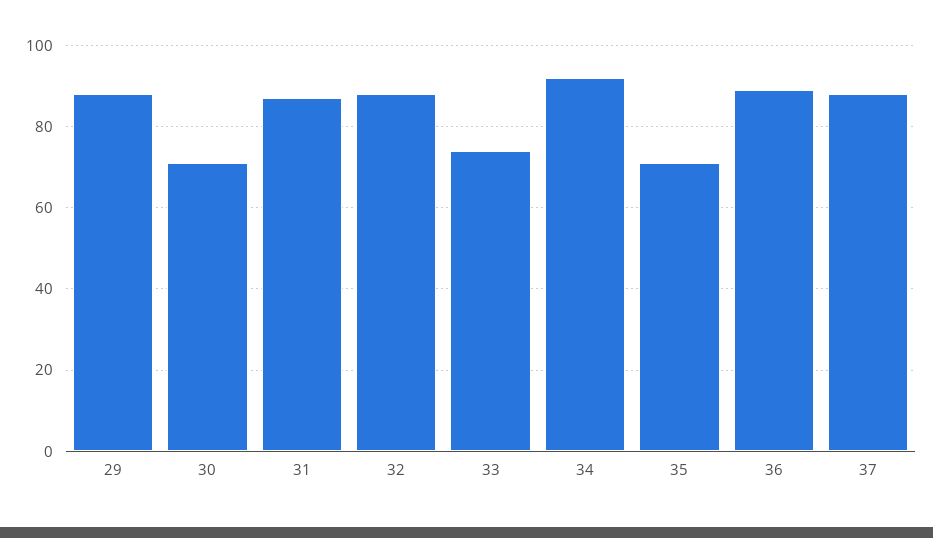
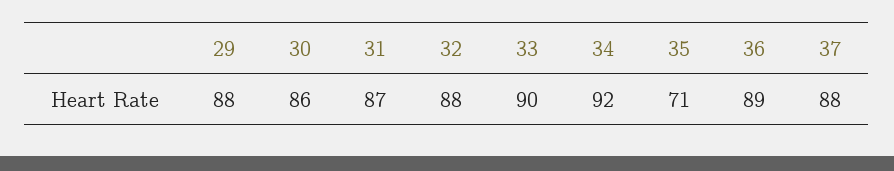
  {
    "29": 88,
-   "30": 70,
+   "30": 86,
    "31": 87,
    "32": 88,
-   "33": 75,
+   "33": 90,
    "34": 92,
    "35": 71,
    "36": 89,
    "37": 88
  }

